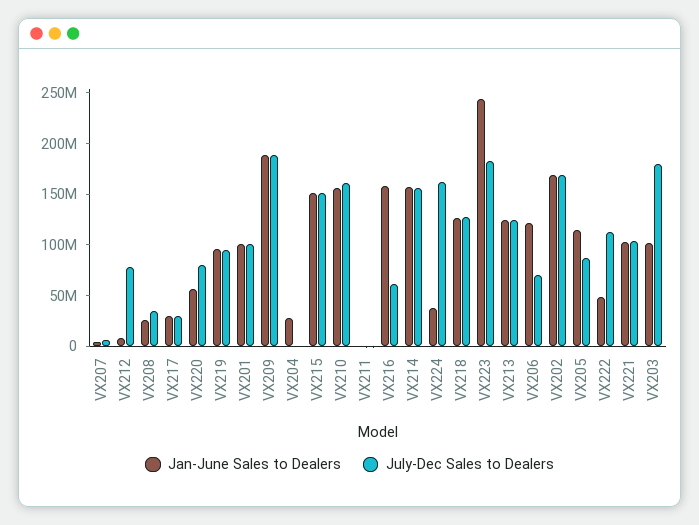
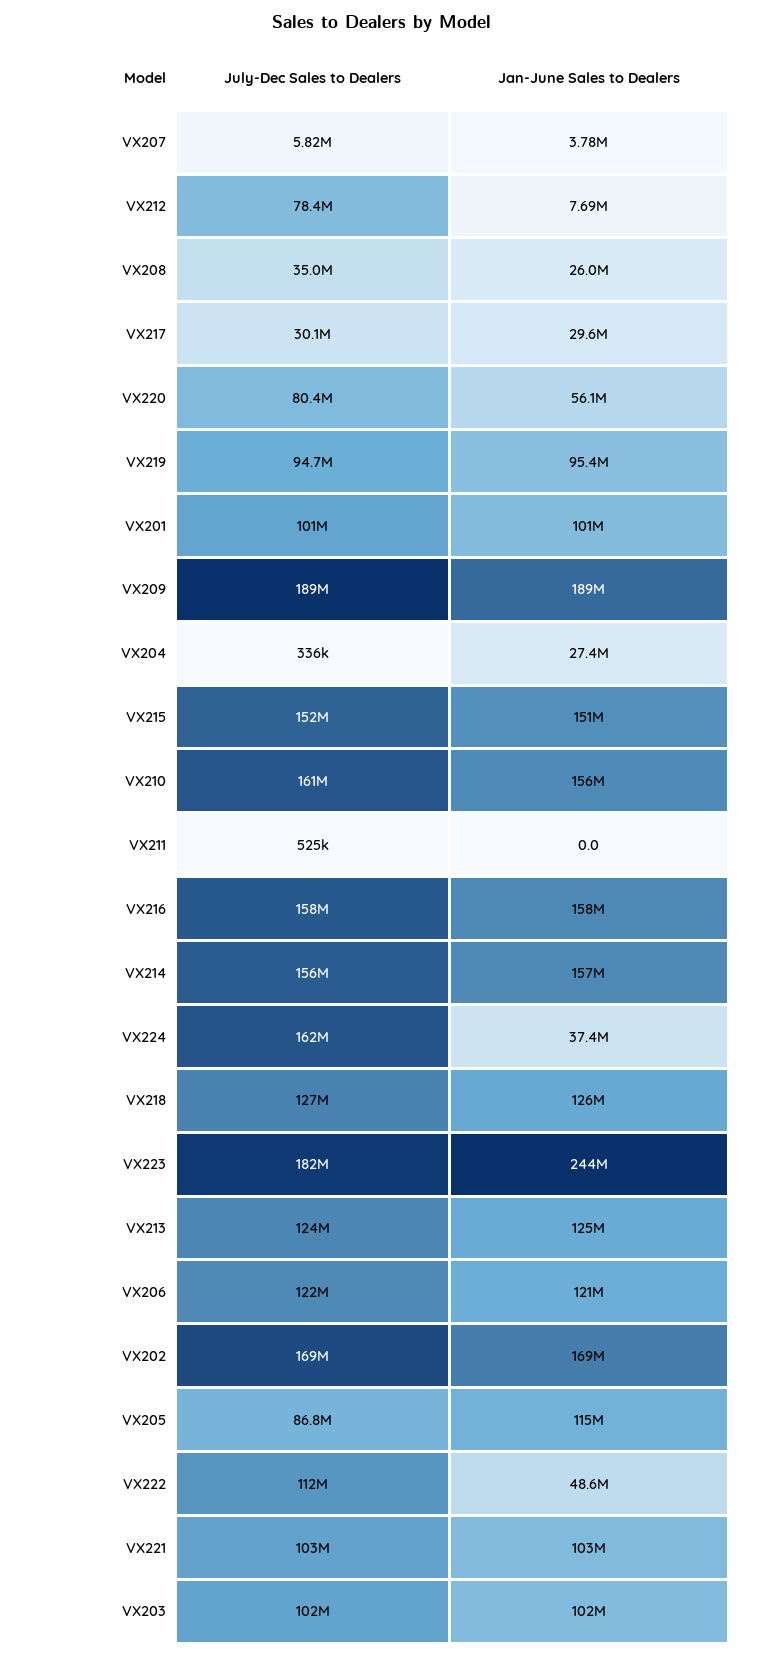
  {
    "Jan-June Sales to Dealers": {
      "VX207": 3780000,
      "VX212": 7690000,
      "VX208": 26000000,
      "VX217": 29600000,
      "VX220": 56100000,
      "VX219": 95400000,
      "VX201": 101000000,
      "VX209": 189000000,
      "VX204": 27400000,
      "VX215": 151000000,
      "VX210": 156000000,
      "VX211": 0,
      "VX216": 158000000,
      "VX214": 157000000,
      "VX224": 37400000,
      "VX218": 126000000,
      "VX223": 244000000,
      "VX213": 125000000,
      "VX206": 121000000,
      "VX202": 169000000,
      "VX205": 115000000,
      "VX222": 48600000,
      "VX221": 103000000,
      "VX203": 102000000
    },
    "July-Dec Sales to Dealers": {
      "VX207": 5820000,
      "VX212": 78400000,
      "VX208": 35000000,
      "VX217": 30100000,
      "VX220": 80400000,
      "VX219": 94700000,
      "VX201": 101000000,
      "VX209": 189000000,
      "VX204": 336000,
      "VX215": 152000000,
      "VX210": 161000000,
      "VX211": 525000,
-     "VX216": 60000000,
+     "VX216": 158000000,
      "VX214": 156000000,
      "VX224": 162000000,
      "VX218": 127000000,
      "VX223": 182000000,
      "VX213": 124000000,
-     "VX206": 70000000,
+     "VX206": 122000000,
      "VX202": 169000000,
      "VX205": 86800000,
      "VX222": 112000000,
      "VX221": 103000000,
-     "VX203": 180000000
+     "VX203": 102000000
    }
  }

